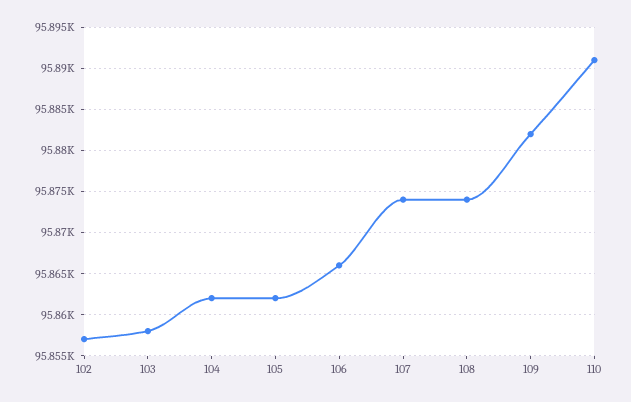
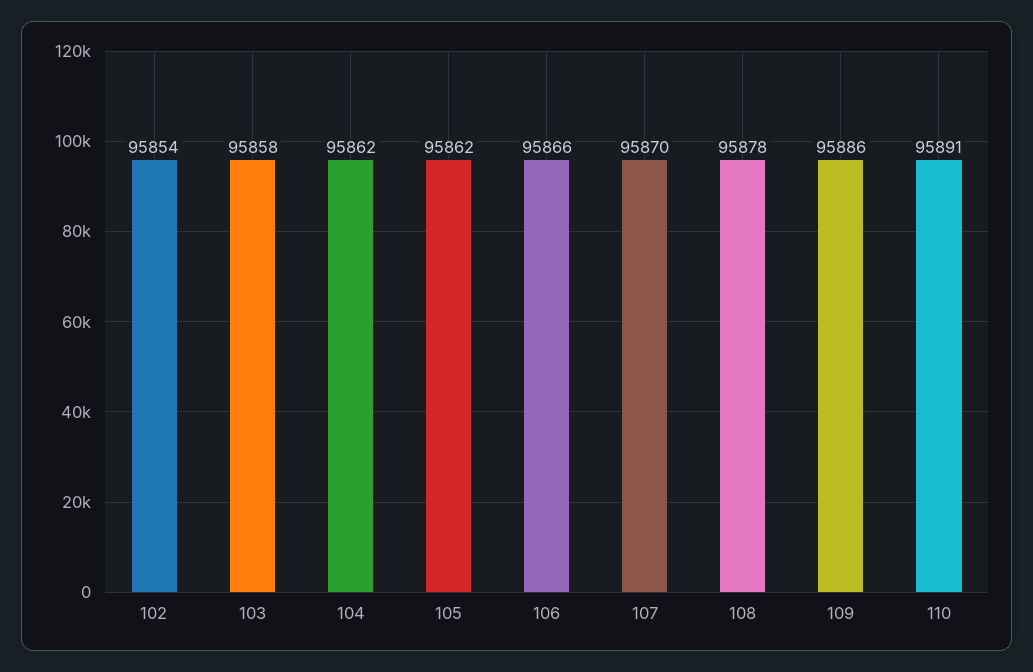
  {
-   "102": 95857,
+   "102": 95854,
    "103": 95858,
    "104": 95862,
    "105": 95862,
    "106": 95866,
-   "107": 95874,
+   "107": 95870,
-   "108": 95874,
+   "108": 95878,
-   "109": 95882,
+   "109": 95886,
    "110": 95891
  }

